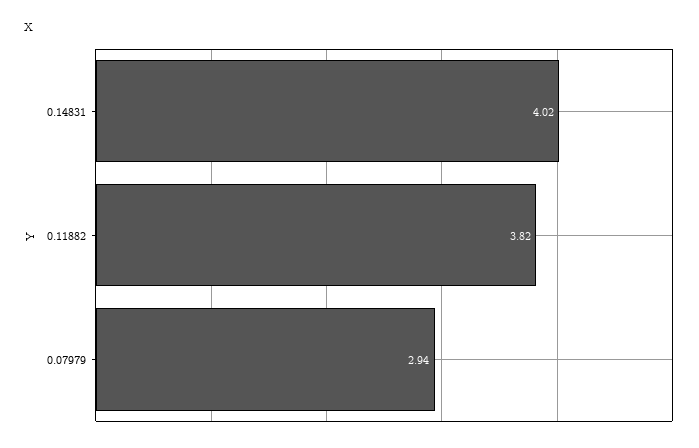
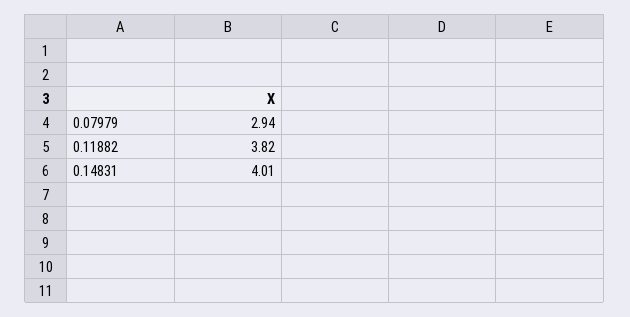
  {
-   "0.14831": 4.02,
+   "0.14831": 4.01,
    "0.11882": 3.82,
    "0.07979": 2.94
  }

